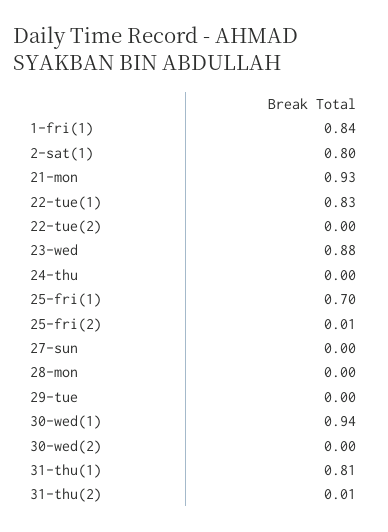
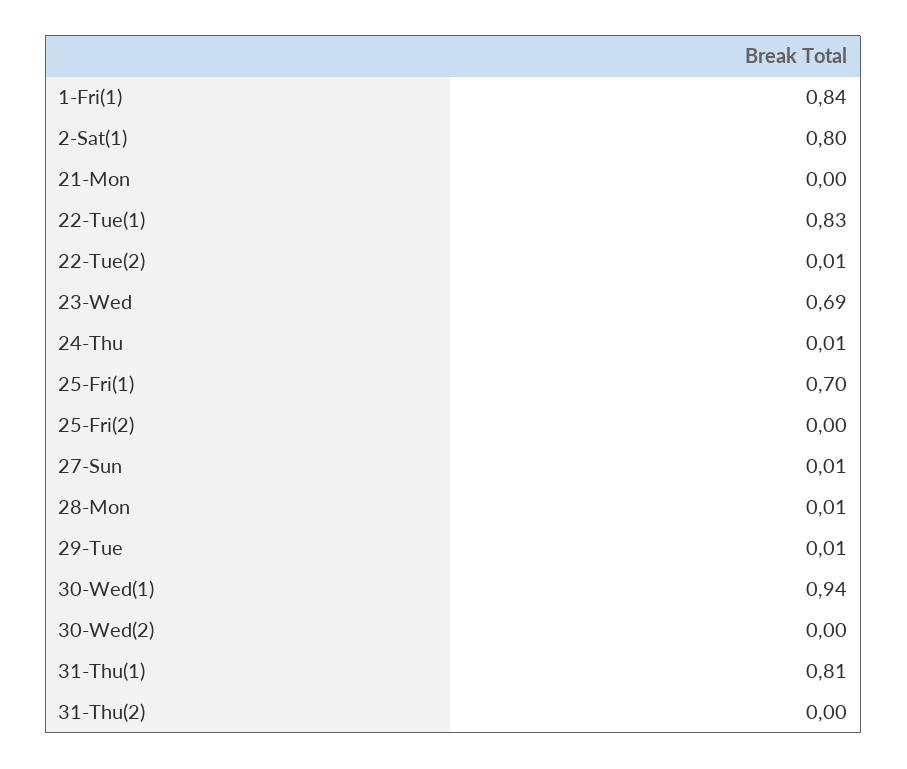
  {
    "1-fri(1)": 0.84,
    "2-sat(1)": 0.8,
-   "21-mon": 0.93,
+   "21-mon": 0,
    "22-tue(1)": 0.83,
-   "22-tue(2)": 0,
+   "22-tue(2)": 0.01,
-   "23-wed": 0.88,
+   "23-wed": 0.69,
-   "24-thu": 0,
+   "24-thu": 0.01,
    "25-fri(1)": 0.7,
-   "25-fri(2)": 0.01,
+   "25-fri(2)": 0,
-   "27-sun": 0,
+   "27-sun": 0.01,
-   "28-mon": 0,
+   "28-mon": 0.01,
-   "29-tue": 0,
+   "29-tue": 0.01,
    "30-wed(1)": 0.94,
    "30-wed(2)": 0,
    "31-thu(1)": 0.81,
-   "31-thu(2)": 0.01
+   "31-thu(2)": 0
  }

